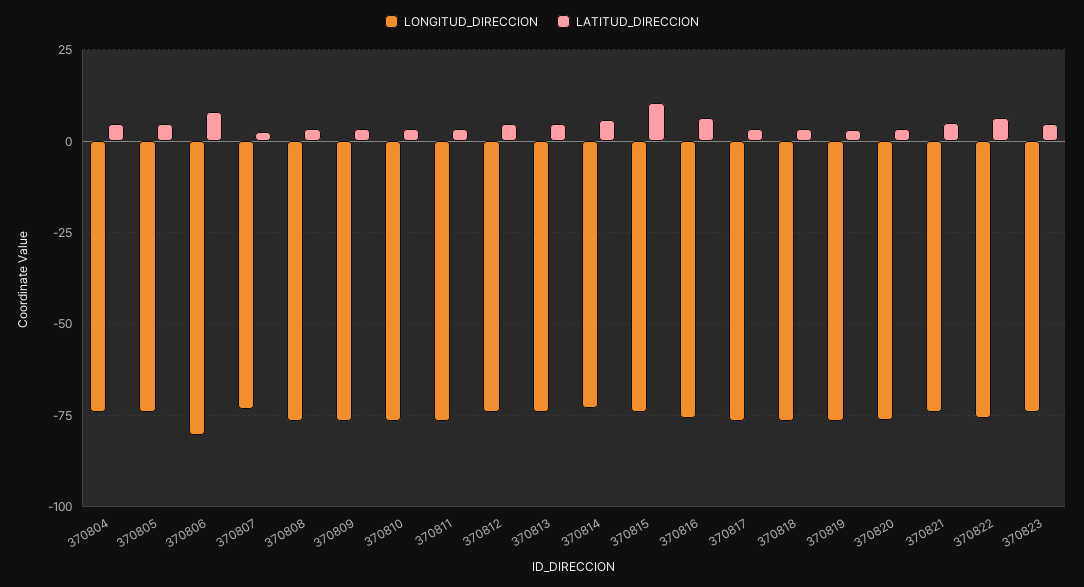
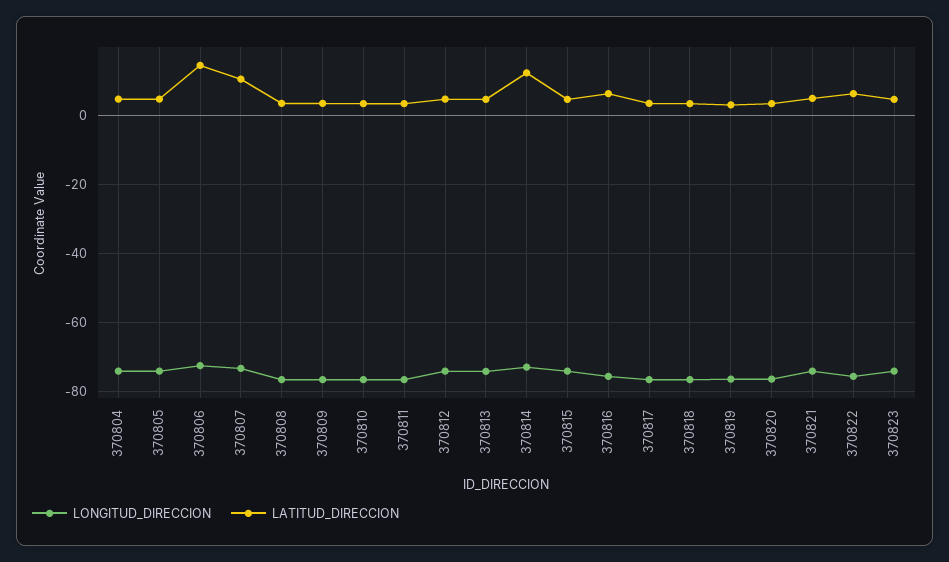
  {
    "LONGITUD_DIRECCION": {
      "370804": -74,
      "370805": -74,
-     "370806": -80,
+     "370806": -72,
      "370807": -74,
      "370808": -76,
      "370809": -76,
      "370810": -76,
      "370811": -76,
      "370812": -74,
      "370813": -74,
      "370814": -72,
      "370815": -74,
      "370816": -76,
      "370817": -76,
      "370818": -76,
      "370819": -76,
      "370820": -76,
      "370821": -74,
      "370822": -76,
      "370823": -74
    },
    "LATITUD_DIRECCION": {
      "370804": 4,
      "370805": 4,
-     "370806": 7.5,
+     "370806": 14,
-     "370807": 2.5,
+     "370807": 10,
      "370808": 4,
      "370809": 4,
      "370810": 4,
      "370811": 4,
      "370812": 4,
      "370813": 4,
-     "370814": 5,
+     "370814": 12,
-     "370815": 10,
+     "370815": 4,
      "370816": 6,
      "370817": 4,
      "370818": 4,
      "370819": 4,
      "370820": 4,
      "370821": 4,
      "370822": 6,
      "370823": 4
    }
  }

